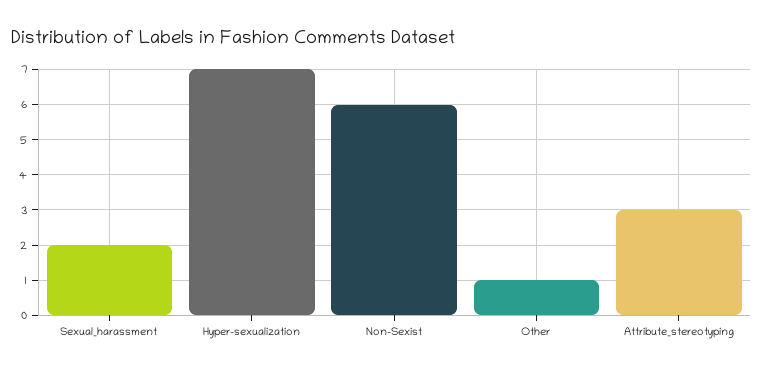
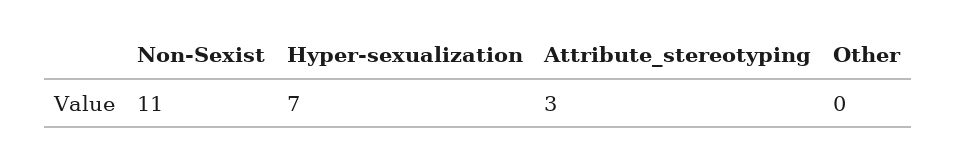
  {
-   "Sexual_harassment": 2,
    "Hyper-sexualization": 7,
-   "Non-Sexist": 6,
+   "Non-Sexist": 11,
-   "Other": 1,
+   "Other": 0,
    "Attribute_stereotyping": 3
  }

